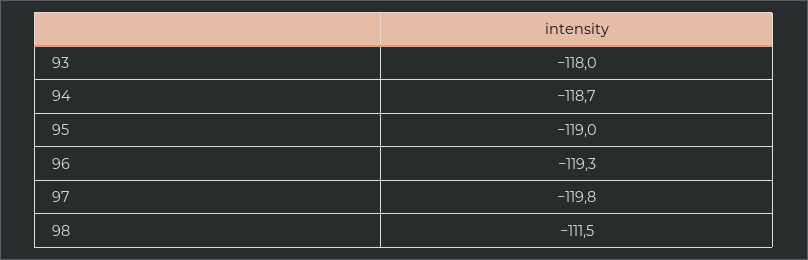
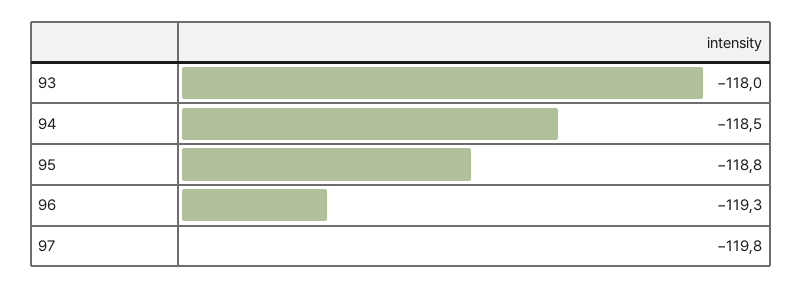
  {
    "93": -118,
-   "94": -118.7,
+   "94": -118.5,
-   "95": -119,
+   "95": -118.8,
    "96": -119.3,
-   "97": -119.8,
+   "97": -119.8
-   "98": -111.5
  }

